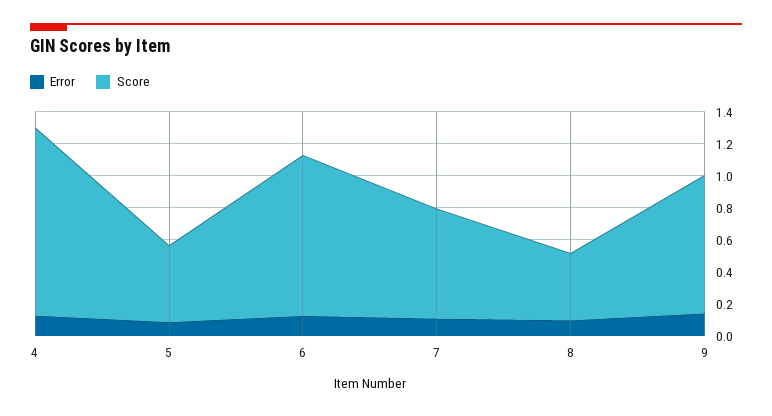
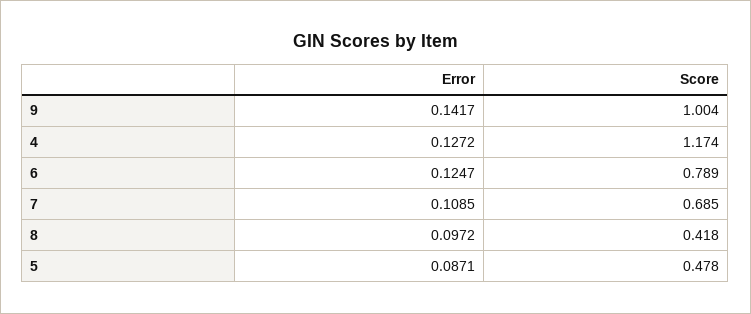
  {
    "Error": {
      "4": 0.1272,
      "5": 0.0871,
      "6": 0.1247,
      "7": 0.1085,
      "8": 0.0972,
      "9": 0.1417
    },
    "Score": {
      "4": 1.174,
      "5": 0.478,
-     "6": 1,
+     "6": 0.789,
      "7": 0.685,
      "8": 0.418,
-     "9": 0.85
+     "9": 1.004
    }
  }

